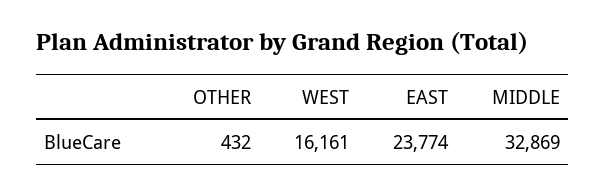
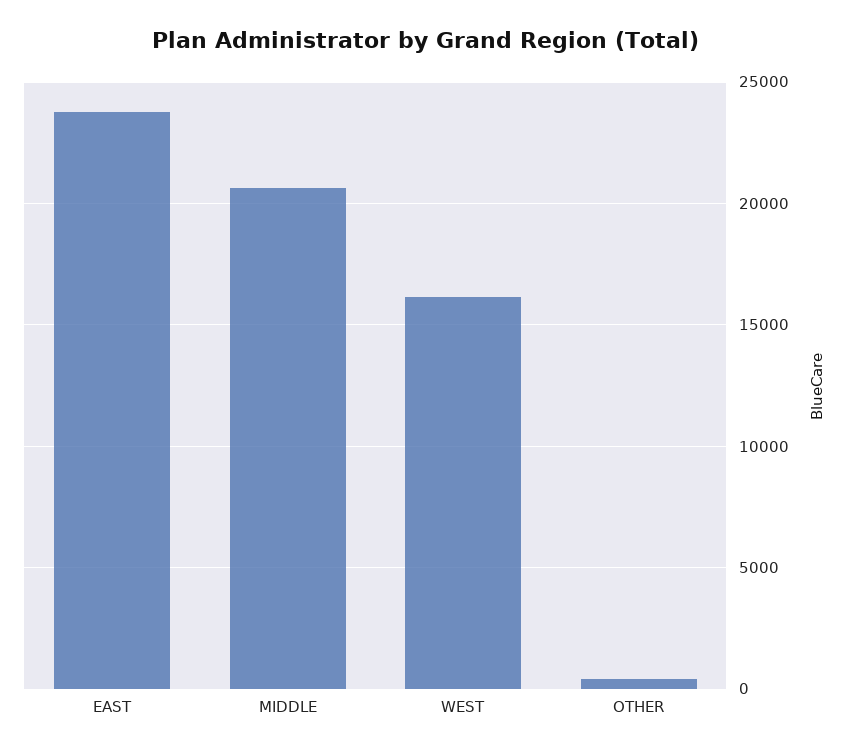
  {
    "OTHER": 432,
    "WEST": 16161,
    "EAST": 23774,
-   "MIDDLE": 32869
+   "MIDDLE": 20500
  }

